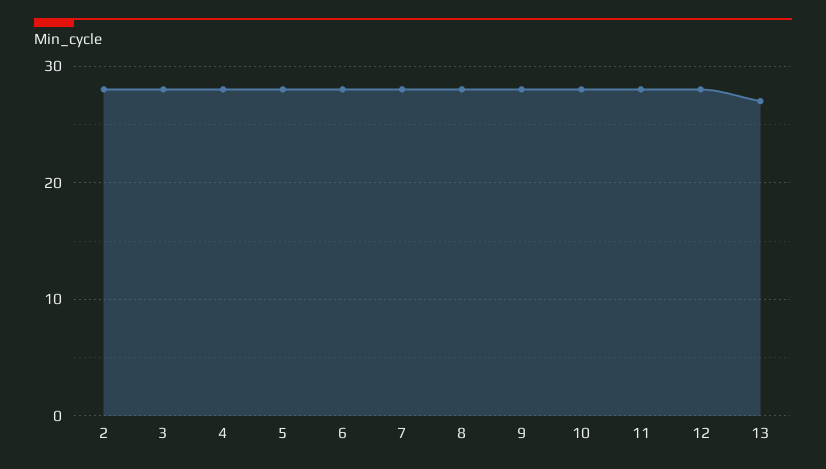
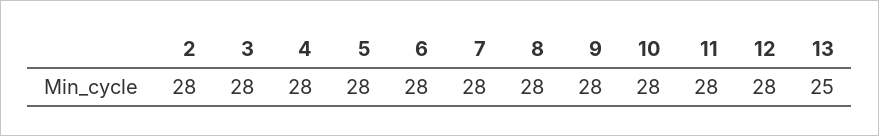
  {
    "2": 28,
    "3": 28,
    "4": 28,
    "5": 28,
    "6": 28,
    "7": 28,
    "8": 28,
    "9": 28,
    "10": 28,
    "11": 28,
    "12": 28,
-   "13": 27
+   "13": 25
  }

